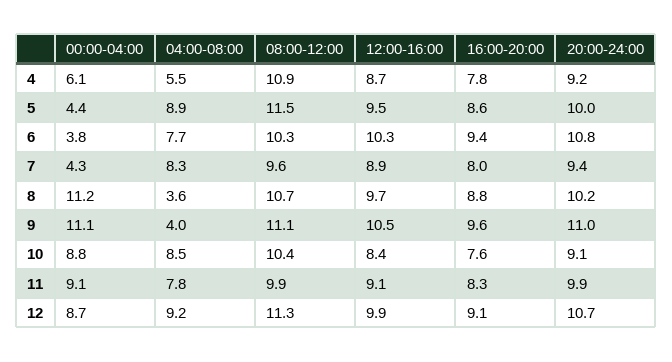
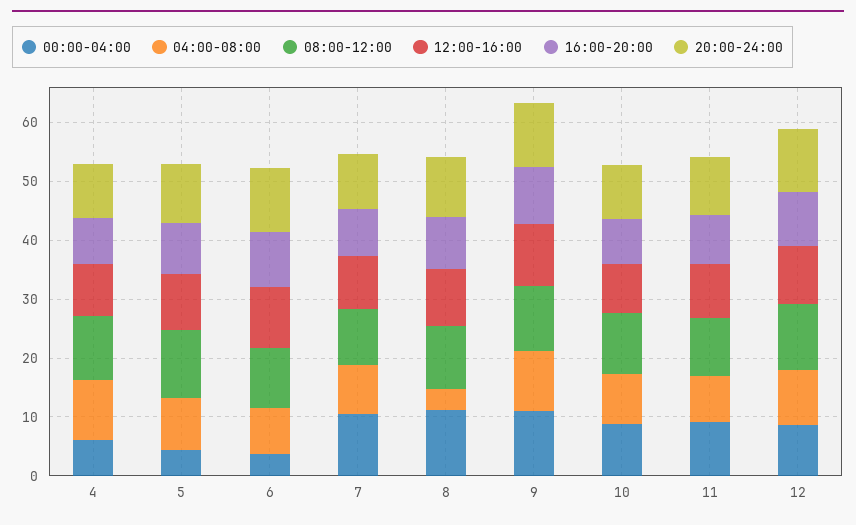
  {
    "00:00-04:00": {
      "4": 6.1,
      "5": 4.4,
      "6": 3.8,
-     "7": 4.3,
+     "7": 10,
      "8": 11.2,
      "9": 11.1,
      "10": 8.8,
      "11": 9.1,
      "12": 8.7
    },
    "04:00-08:00": {
-     "4": 5.5,
+     "4": 10,
      "5": 8.9,
      "6": 7.7,
      "7": 8.3,
      "8": 3.6,
-     "9": 4,
+     "9": 10,
      "10": 8.5,
      "11": 7.8,
      "12": 9.2
    },
    "08:00-12:00": {
      "4": 10.9,
      "5": 11.5,
      "6": 10.3,
      "7": 9.6,
      "8": 10.7,
      "9": 11.1,
      "10": 10.4,
      "11": 9.9,
      "12": 11.3
    },
    "12:00-16:00": {
      "4": 8.7,
      "5": 9.5,
      "6": 10.3,
      "7": 8.9,
      "8": 9.7,
      "9": 10.5,
      "10": 8.4,
      "11": 9.1,
      "12": 9.9
    },
    "16:00-20:00": {
      "4": 7.8,
      "5": 8.6,
      "6": 9.4,
      "7": 8,
      "8": 8.8,
      "9": 9.6,
      "10": 7.6,
      "11": 8.3,
      "12": 9.1
    },
    "20:00-24:00": {
      "4": 9.2,
      "5": 10,
      "6": 10.8,
      "7": 9.4,
      "8": 10.2,
      "9": 11,
      "10": 9.1,
      "11": 9.9,
      "12": 10.7
    }
  }

